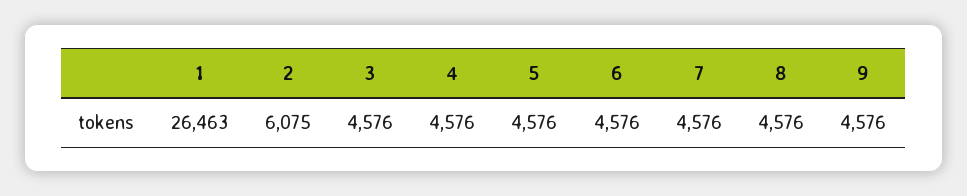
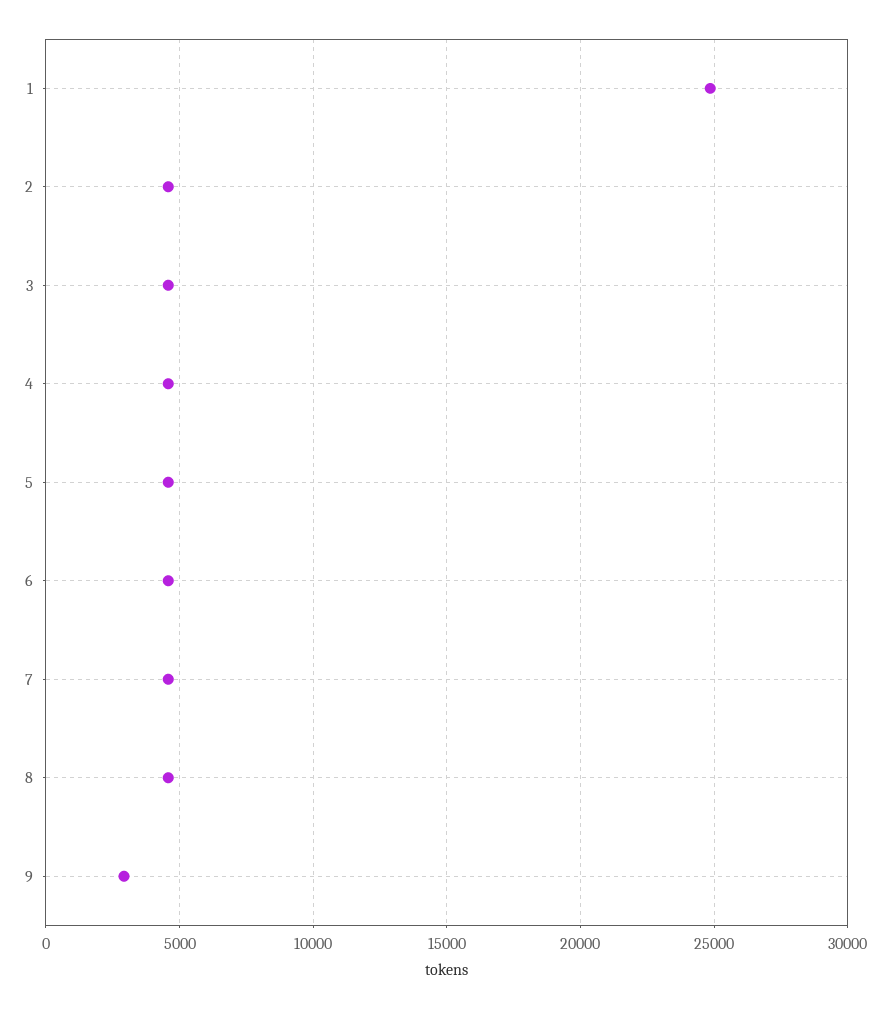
  {
-   "1": 26463,
+   "1": 25000,
-   "2": 6075,
+   "2": 4500,
    "3": 4576,
    "4": 4576,
    "5": 4576,
    "6": 4576,
    "7": 4576,
    "8": 4576,
-   "9": 4576
+   "9": 3000
  }

